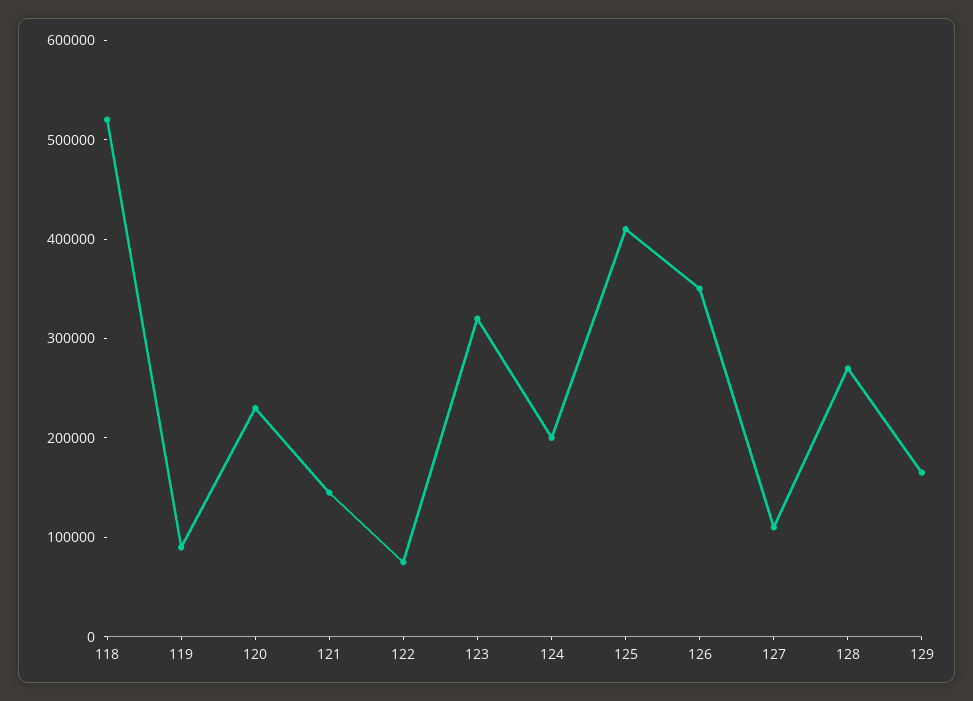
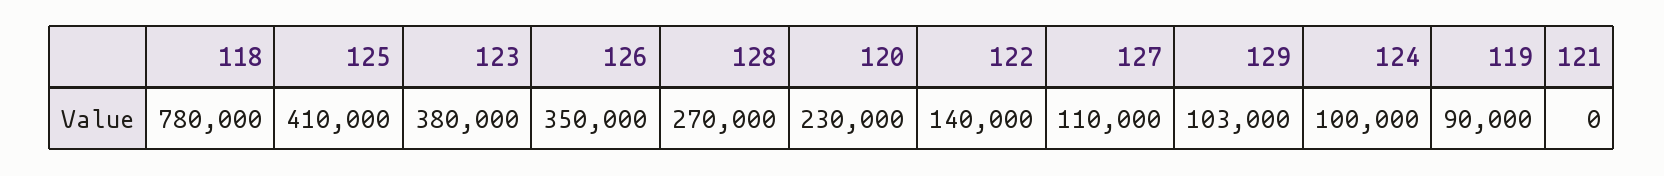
  {
-   "118": 520000,
+   "118": 780000,
    "119": 90000,
    "120": 230000,
-   "121": 140000,
+   "121": 0,
-   "122": 80000,
+   "122": 140000,
-   "123": 320000,
+   "123": 380000,
-   "124": 200000,
+   "124": 100000,
    "125": 410000,
    "126": 350000,
    "127": 110000,
    "128": 270000,
-   "129": 160000
+   "129": 103000
  }

